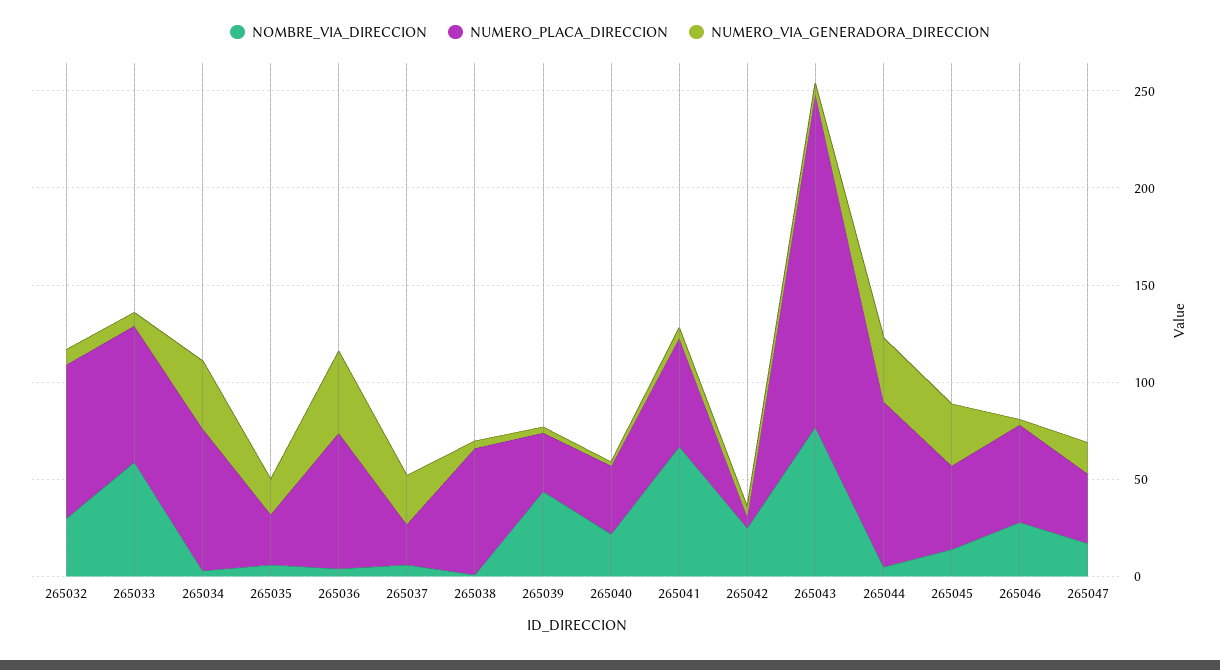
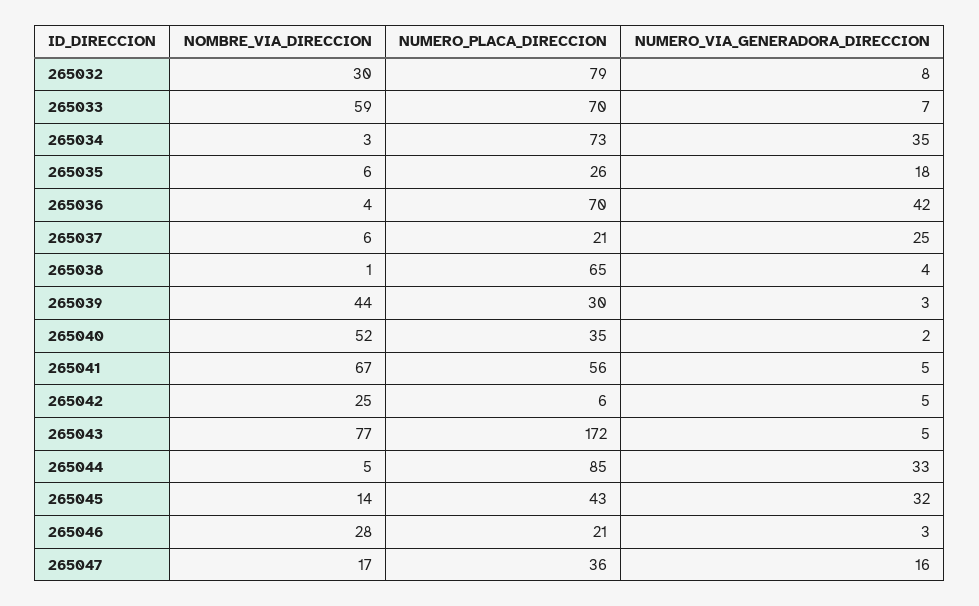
  {
    "NOMBRE_VIA_DIRECCION": {
      "265032": 30,
      "265033": 59,
      "265034": 3,
      "265035": 6,
      "265036": 4,
      "265037": 6,
      "265038": 1,
      "265039": 44,
-     "265040": 20,
+     "265040": 52,
      "265041": 67,
      "265042": 25,
      "265043": 77,
      "265044": 5,
      "265045": 14,
      "265046": 28,
      "265047": 17
    },
    "NUMERO_PLACA_DIRECCION": {
      "265032": 79,
      "265033": 70,
      "265034": 73,
      "265035": 26,
      "265036": 70,
      "265037": 21,
      "265038": 65,
      "265039": 30,
      "265040": 35,
      "265041": 56,
      "265042": 6,
      "265043": 172,
      "265044": 85,
      "265045": 43,
-     "265046": 50,
+     "265046": 21,
      "265047": 36
    },
    "NUMERO_VIA_GENERADORA_DIRECCION": {
      "265032": 8,
      "265033": 7,
      "265034": 35,
      "265035": 18,
      "265036": 42,
      "265037": 25,
      "265038": 4,
      "265039": 3,
      "265040": 2,
      "265041": 5,
      "265042": 5,
      "265043": 5,
      "265044": 33,
      "265045": 32,
      "265046": 3,
      "265047": 16
    }
  }

